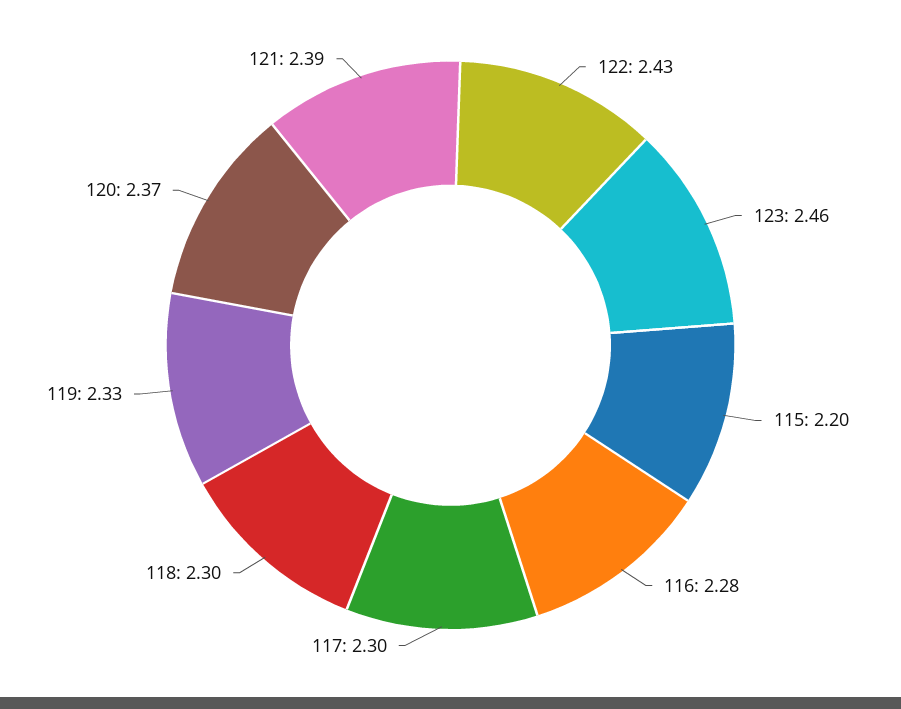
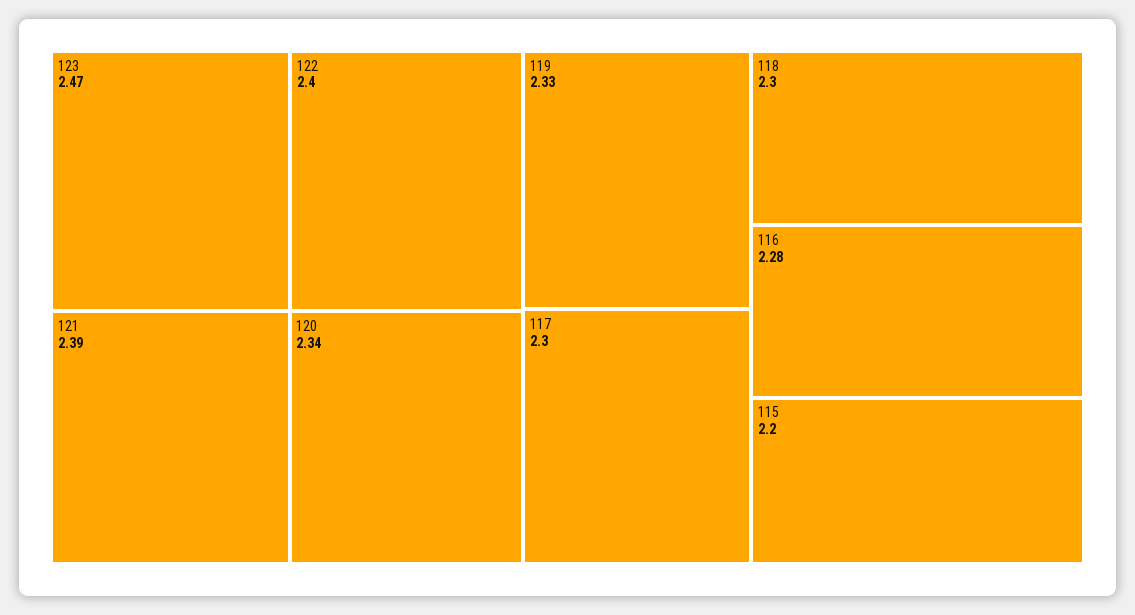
  {
-   "122": 2.43,
+   "122": 2.4,
-   "123": 2.46,
+   "123": 2.47,
    "115": 2.2,
    "116": 2.28,
    "117": 2.3,
    "118": 2.3,
    "119": 2.33,
-   "120": 2.37,
+   "120": 2.34,
    "121": 2.39
  }

